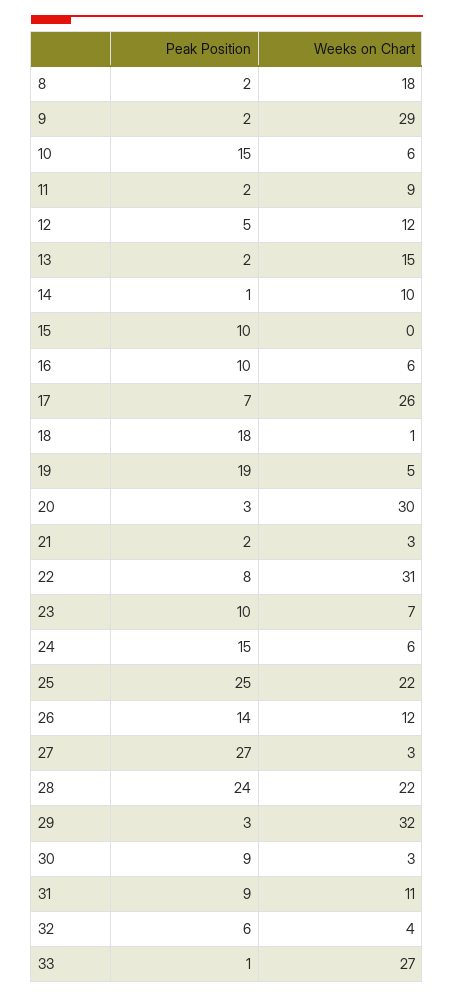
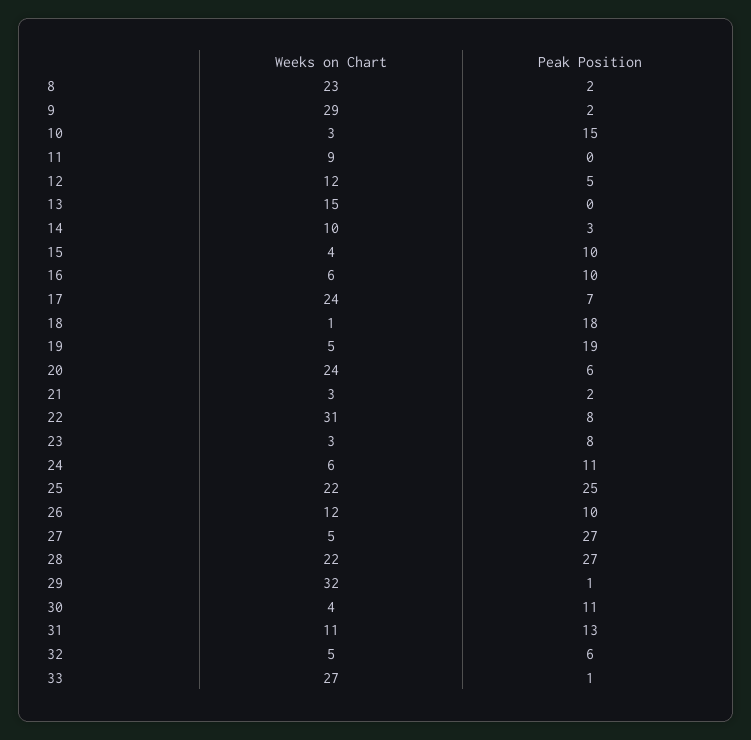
  {
    "Peak Position": {
      "8": 2,
      "9": 2,
      "10": 15,
-     "11": 2,
+     "11": 0,
      "12": 5,
-     "13": 2,
+     "13": 0,
-     "14": 1,
+     "14": 3,
      "15": 10,
      "16": 10,
      "17": 7,
      "18": 18,
      "19": 19,
-     "20": 3,
+     "20": 6,
      "21": 2,
      "22": 8,
-     "23": 10,
+     "23": 8,
-     "24": 15,
+     "24": 11,
      "25": 25,
-     "26": 14,
+     "26": 10,
      "27": 27,
-     "28": 24,
+     "28": 27,
-     "29": 3,
+     "29": 1,
-     "30": 9,
+     "30": 11,
-     "31": 9,
+     "31": 13,
      "32": 6,
      "33": 1
    },
    "Weeks on Chart": {
-     "8": 18,
+     "8": 23,
      "9": 29,
-     "10": 6,
+     "10": 3,
      "11": 9,
      "12": 12,
      "13": 15,
      "14": 10,
-     "15": 0,
+     "15": 4,
      "16": 6,
-     "17": 26,
+     "17": 24,
      "18": 1,
      "19": 5,
-     "20": 30,
+     "20": 24,
      "21": 3,
      "22": 31,
-     "23": 7,
+     "23": 3,
      "24": 6,
      "25": 22,
      "26": 12,
-     "27": 3,
+     "27": 5,
      "28": 22,
      "29": 32,
-     "30": 3,
+     "30": 4,
      "31": 11,
-     "32": 4,
+     "32": 5,
      "33": 27
    }
  }

